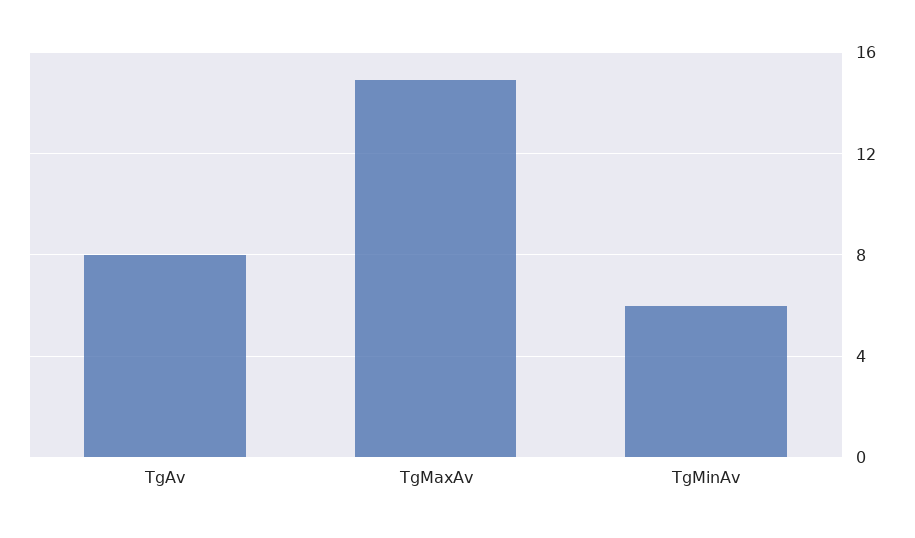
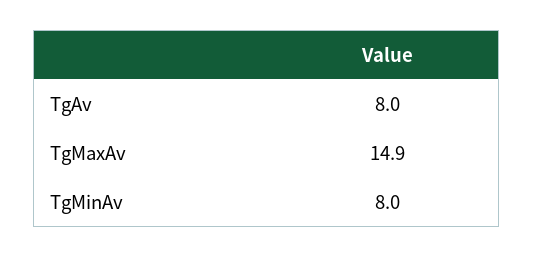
  {
    "TgAv": 8,
    "TgMaxAv": 14.9,
-   "TgMinAv": 6
+   "TgMinAv": 8
  }

